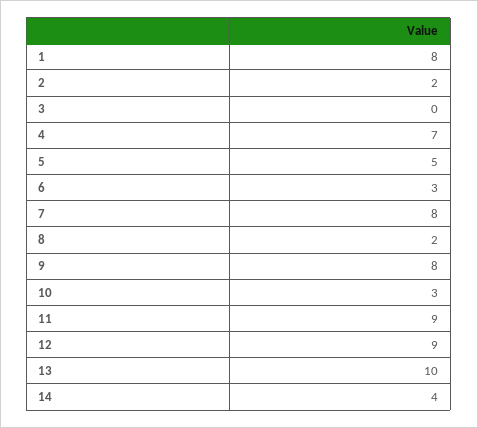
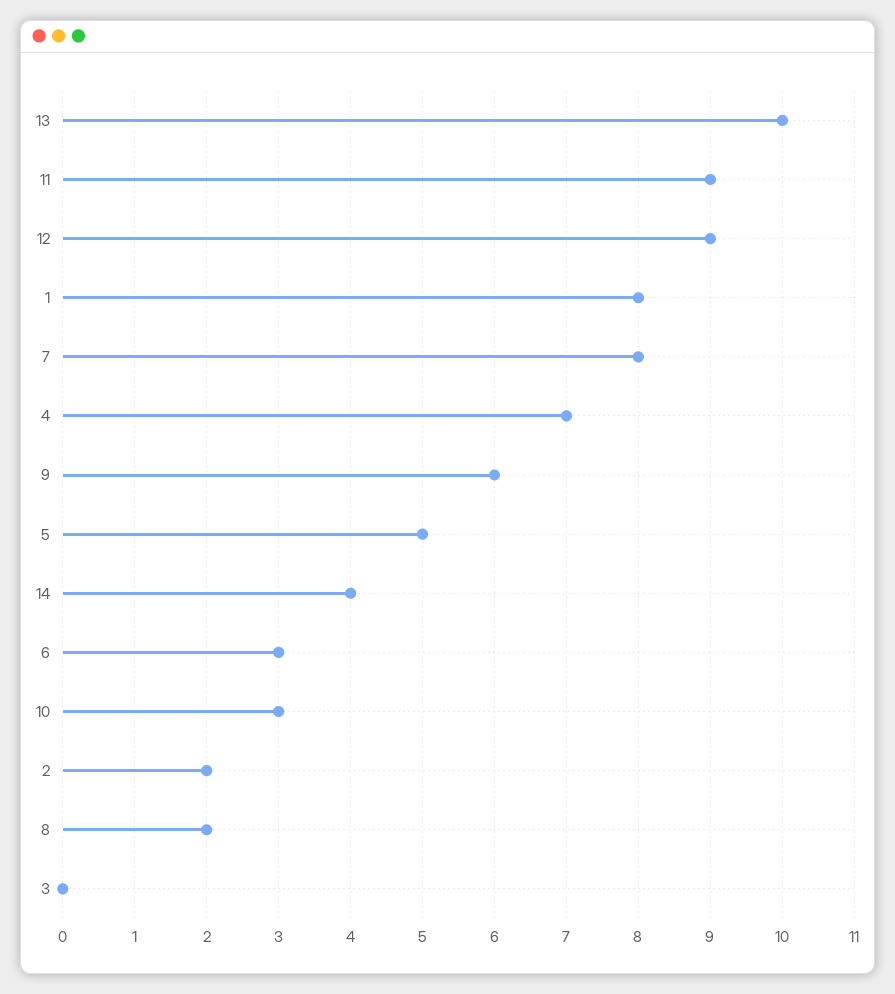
  {
    "1": 8,
    "2": 2,
    "3": 0,
    "4": 7,
    "5": 5,
    "6": 3,
    "7": 8,
    "8": 2,
-   "9": 8,
+   "9": 6,
    "10": 3,
    "11": 9,
    "12": 9,
    "13": 10,
    "14": 4
  }

